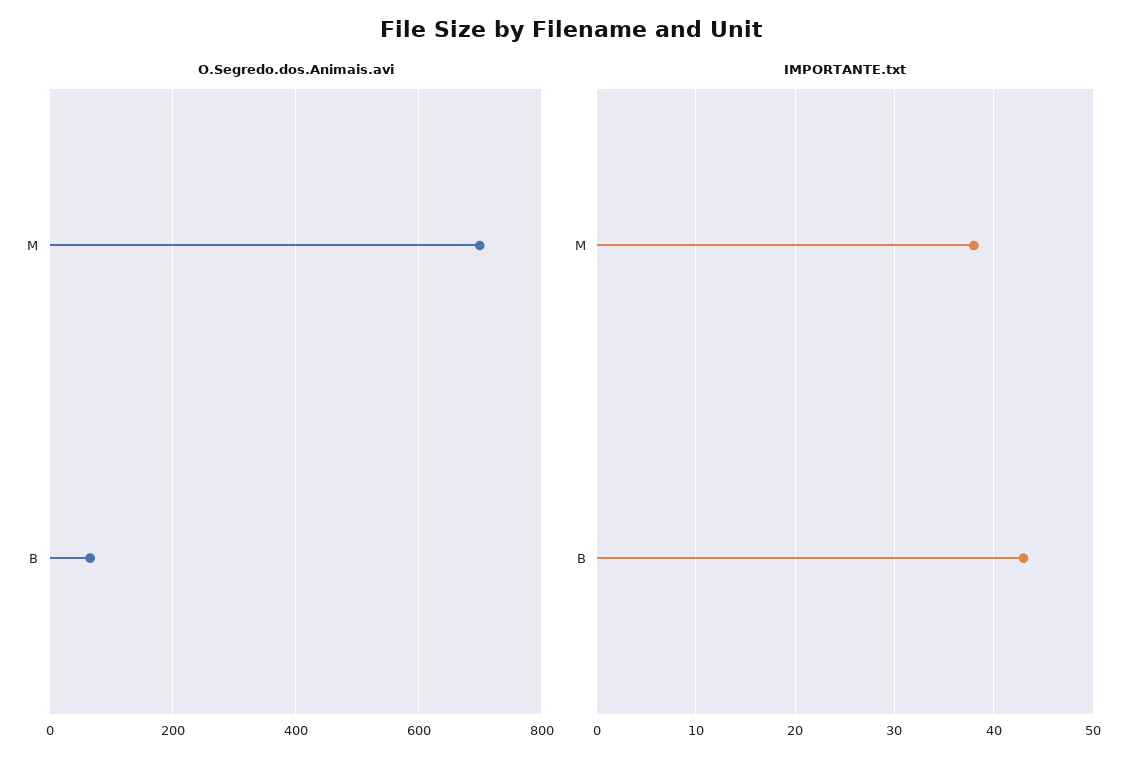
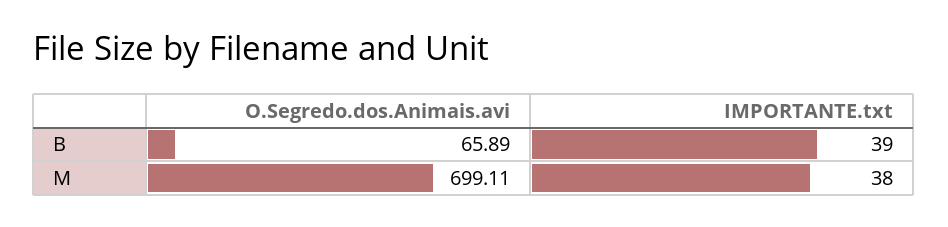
  {
    "O.Segredo.dos.Animais.avi": {
      "M": 699.11,
      "B": 65.89
    },
    "IMPORTANTE.txt": {
      "M": 38,
-     "B": 43
+     "B": 39
    }
  }

